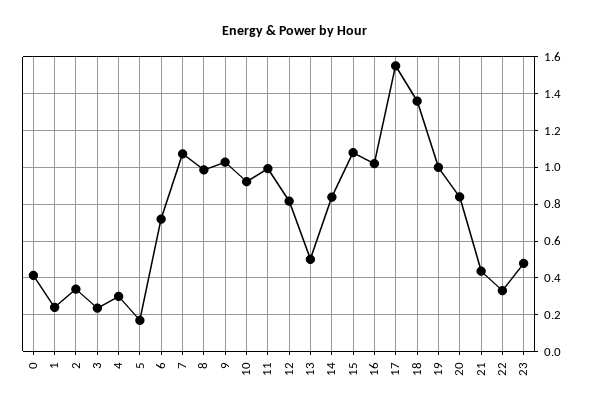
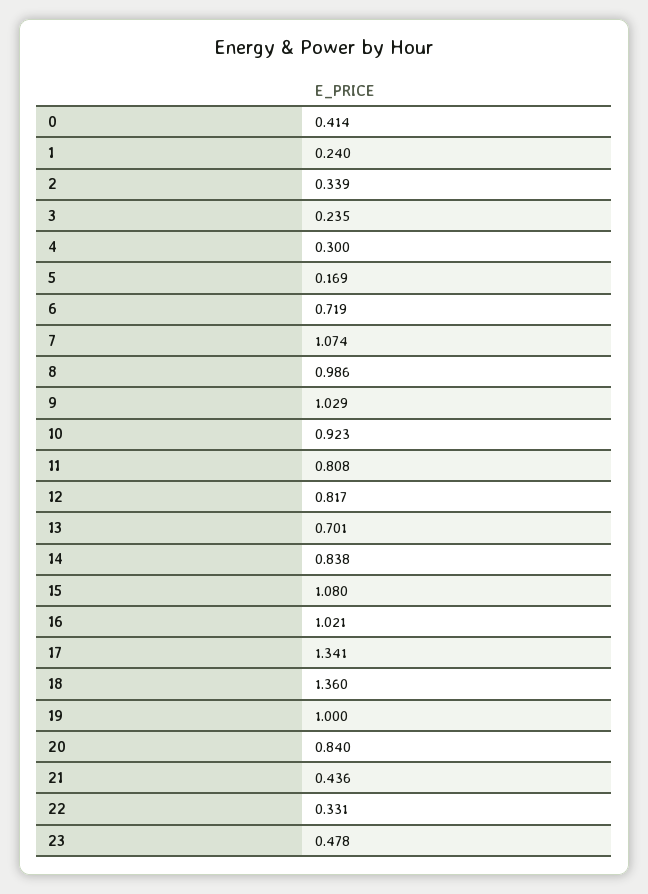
  {
    "0": 0.414,
    "1": 0.24,
    "2": 0.339,
    "3": 0.235,
    "4": 0.3,
    "5": 0.169,
    "6": 0.719,
    "7": 1.074,
    "8": 0.986,
    "9": 1.029,
    "10": 0.923,
-   "11": 1,
+   "11": 0.808,
    "12": 0.817,
-   "13": 0.5,
+   "13": 0.701,
    "14": 0.838,
    "15": 1.08,
    "16": 1.021,
-   "17": 1.55,
+   "17": 1.341,
    "18": 1.36,
    "19": 1,
    "20": 0.84,
    "21": 0.436,
    "22": 0.331,
    "23": 0.478
  }

